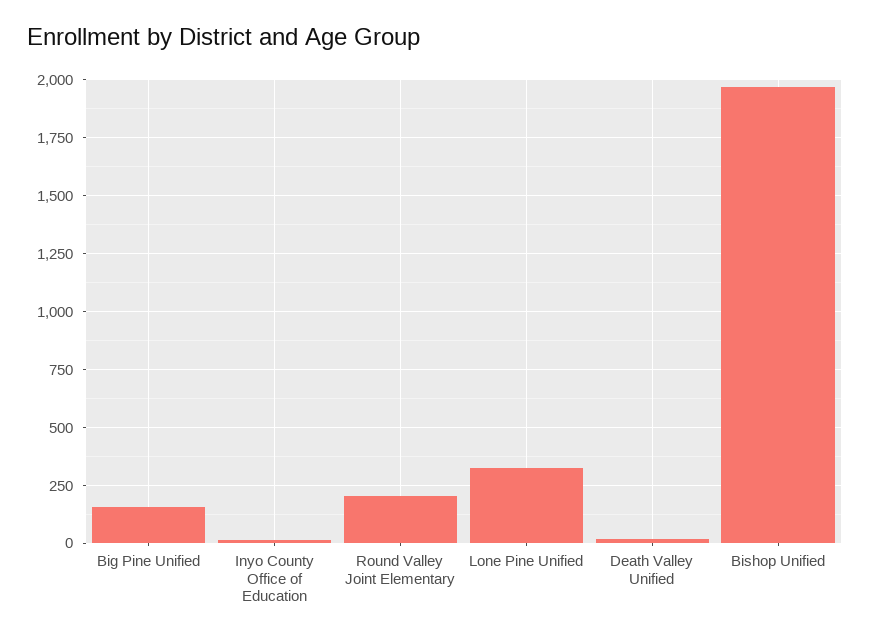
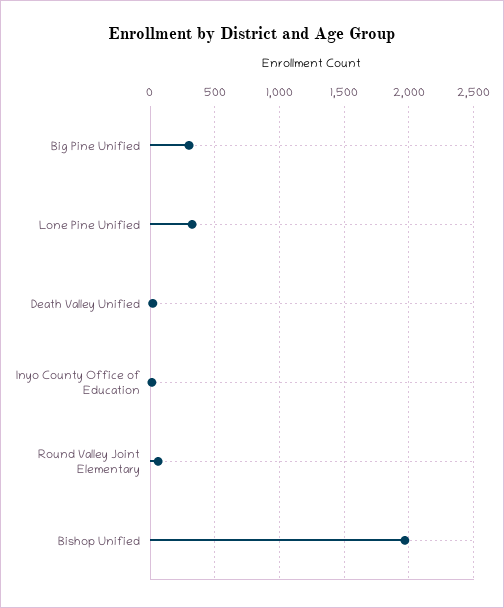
  {
-   "Big Pine Unified": 150,
+   "Big Pine Unified": 300,
    "Inyo County Office of Education": 0,
-   "Round Valley Joint Elementary": 200,
+   "Round Valley Joint Elementary": 50,
    "Lone Pine Unified": 300,
    "Death Valley Unified": 0,
    "Bishop Unified": 1950
  }

